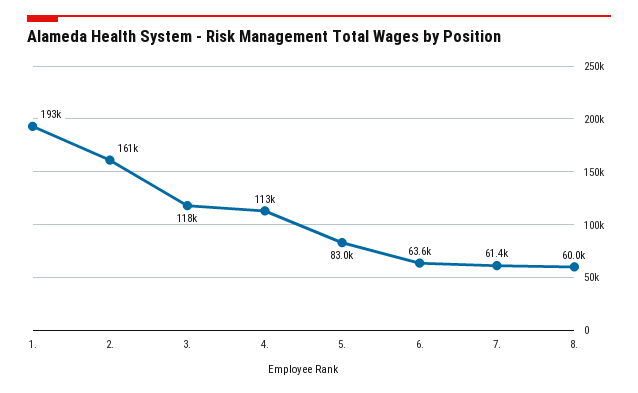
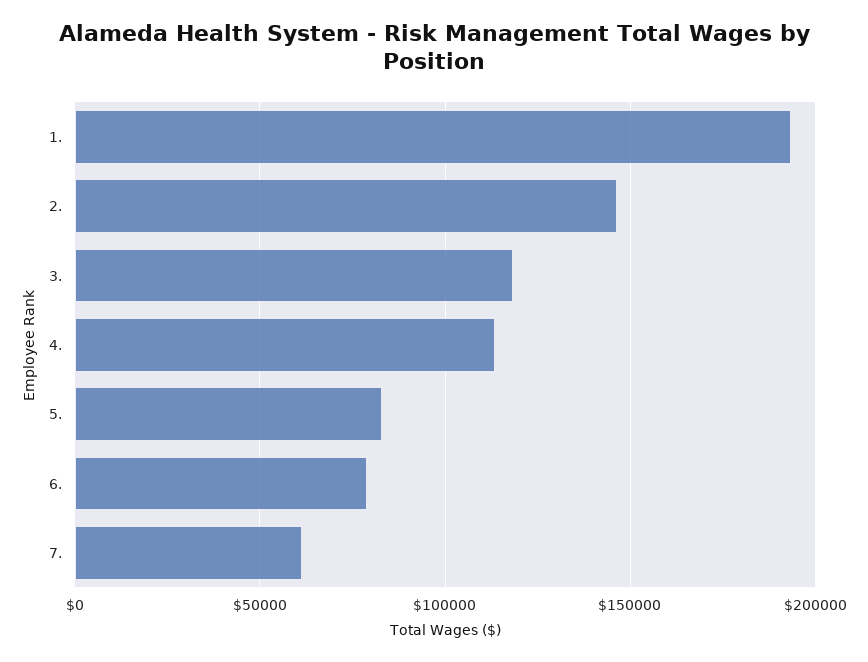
  {
    "1.": 193000,
-   "2.": 161000,
+   "2.": 145000,
    "3.": 118000,
    "4.": 113000,
    "5.": 83000,
-   "6.": 63600,
+   "6.": 80000,
-   "7.": 61400,
+   "7.": 61400
-   "8.": 60000
  }

